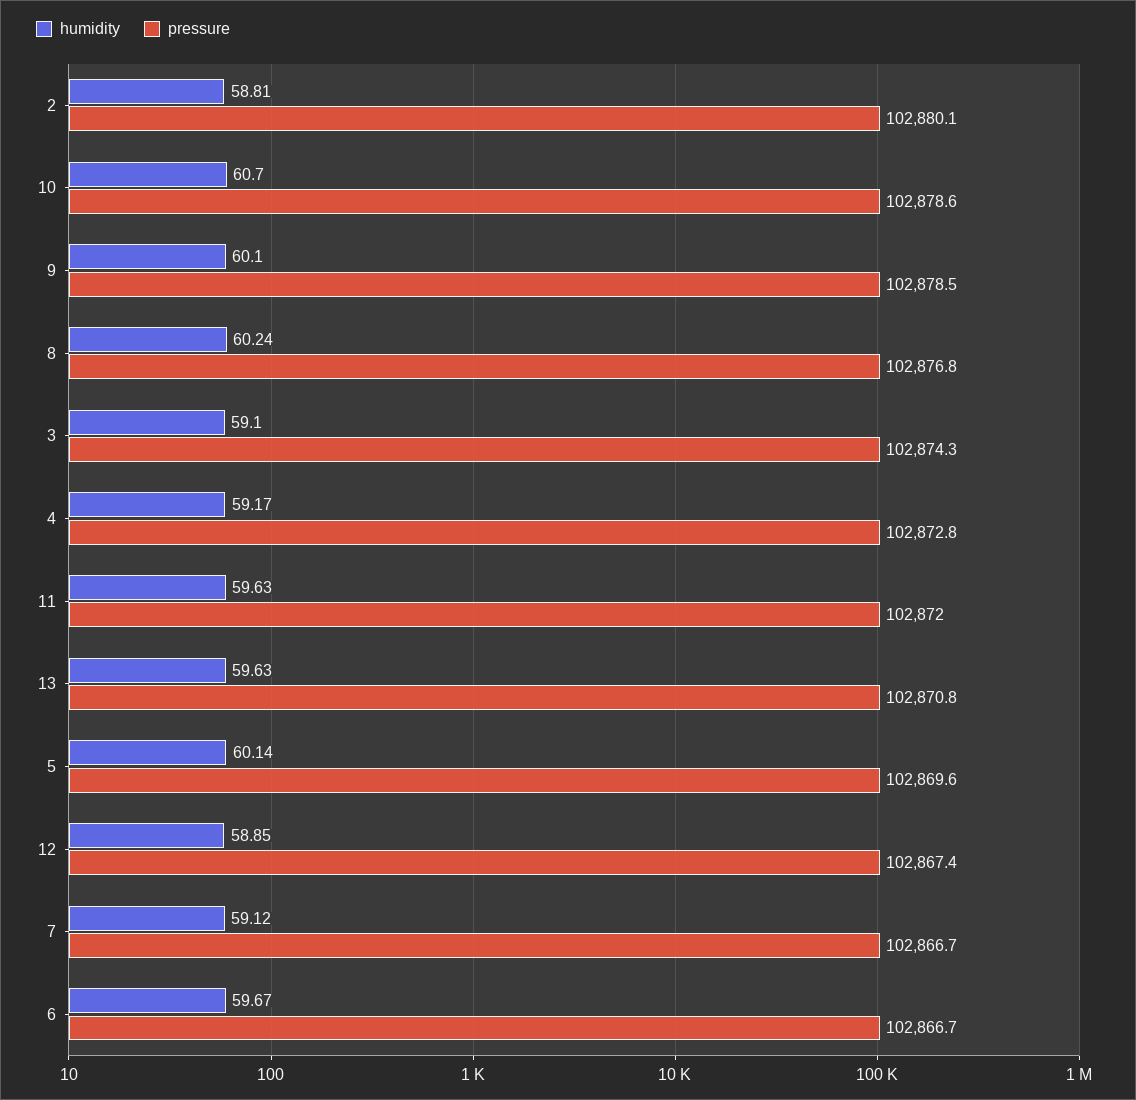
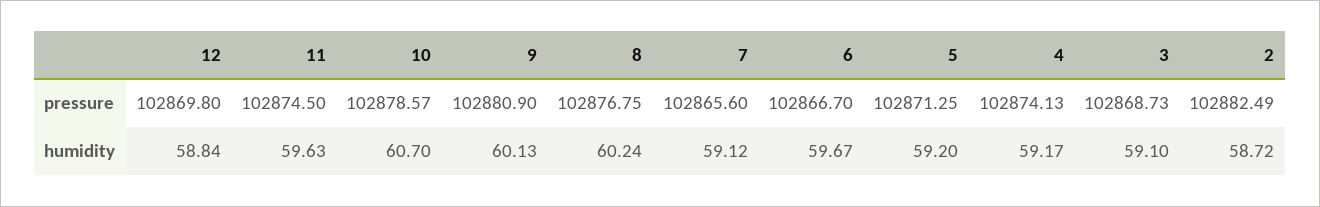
  {
    "humidity": {
-     "2": 58.81,
+     "2": 58.72,
      "10": 60.7,
-     "9": 60.1,
+     "9": 60.13,
      "8": 60.24,
      "3": 59.1,
      "4": 59.17,
      "11": 59.63,
-     "13": 59.63,
-     "5": 60.14,
+     "5": 59.2,
-     "12": 58.85,
+     "12": 58.84,
      "7": 59.12,
      "6": 59.67
    },
    "pressure": {
-     "2": 102880.1,
+     "2": 102882.49,
      "10": 102878.57,
-     "9": 102878.5,
+     "9": 102880.9,
      "8": 102876.75,
-     "3": 102874.3,
+     "3": 102868.73,
-     "4": 102872.8,
+     "4": 102874.13,
-     "11": 102872,
+     "11": 102874.5,
-     "13": 102870.8,
-     "5": 102869.6,
+     "5": 102871.25,
-     "12": 102867.4,
+     "12": 102869.8,
-     "7": 102866.7,
+     "7": 102865.6,
      "6": 102866.7
    }
  }

